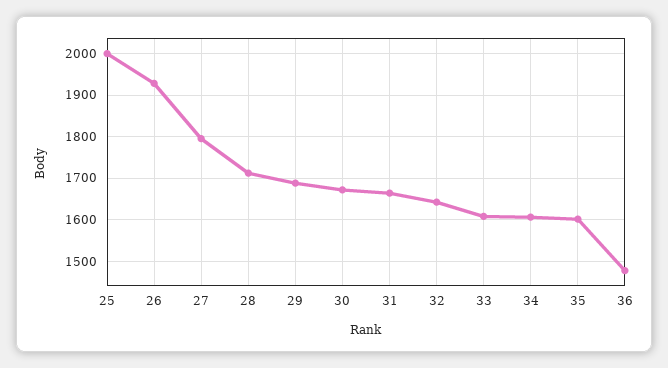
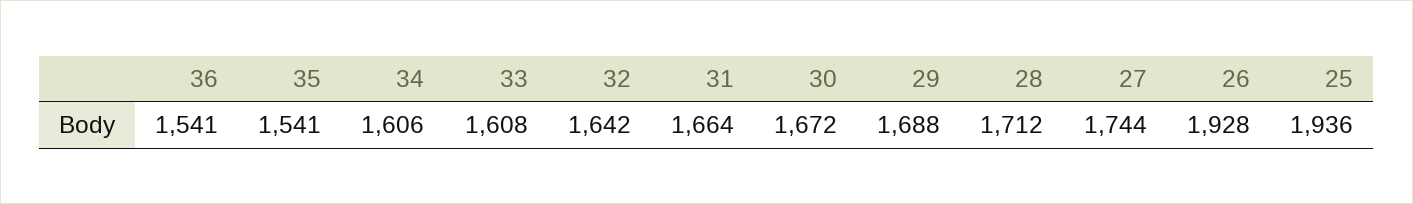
  {
-   "25": 2000,
+   "25": 1936,
    "26": 1928,
-   "27": 1800,
+   "27": 1744,
    "28": 1712,
    "29": 1688,
    "30": 1672,
    "31": 1664,
    "32": 1642,
    "33": 1608,
    "34": 1606,
-   "35": 1600,
+   "35": 1541,
-   "36": 1480
+   "36": 1541
  }

